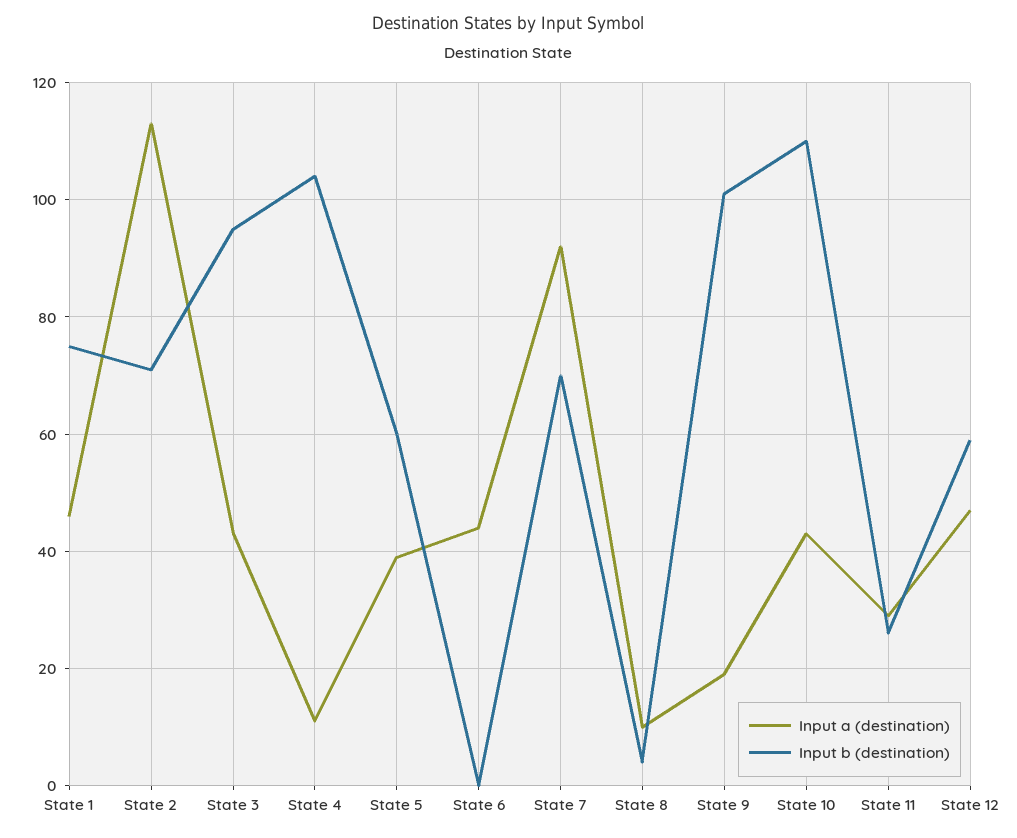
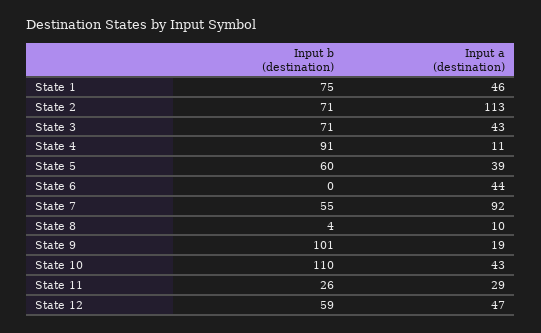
  {
    "Input a (destination)": {
      "State 1": 46,
      "State 2": 113,
      "State 3": 43,
      "State 4": 11,
      "State 5": 39,
      "State 6": 44,
      "State 7": 92,
      "State 8": 10,
      "State 9": 19,
      "State 10": 43,
      "State 11": 29,
      "State 12": 47
    },
    "Input b (destination)": {
      "State 1": 75,
      "State 2": 71,
-     "State 3": 95,
+     "State 3": 71,
-     "State 4": 105,
+     "State 4": 91,
      "State 5": 60,
      "State 6": 0,
-     "State 7": 70,
+     "State 7": 55,
      "State 8": 4,
      "State 9": 101,
      "State 10": 110,
      "State 11": 26,
      "State 12": 59
    }
  }

